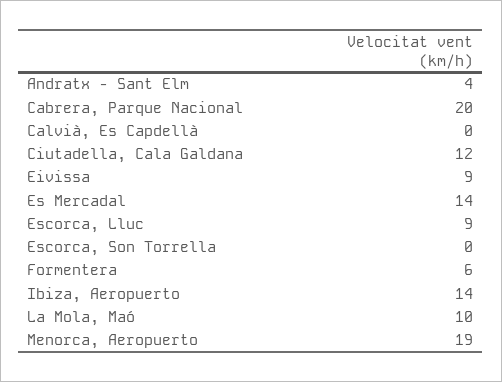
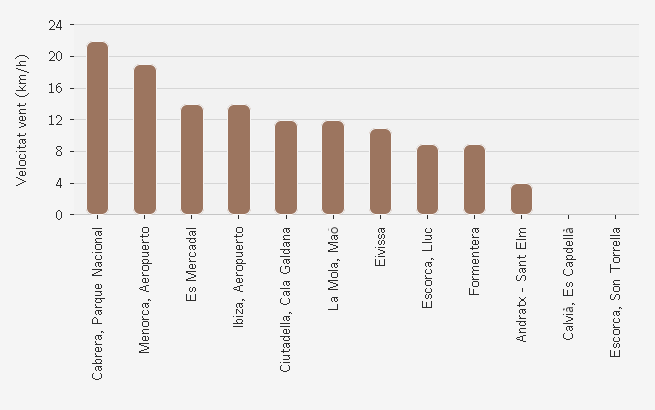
  {
    "Andratx - Sant Elm": 4,
-   "Cabrera, Parque Nacional": 20,
+   "Cabrera, Parque Nacional": 22,
    "Calvià, Es Capdellà": 0,
    "Ciutadella, Cala Galdana": 12,
-   "Eivissa": 9,
+   "Eivissa": 11,
    "Es Mercadal": 14,
    "Escorca, Lluc": 9,
    "Escorca, Son Torrella": 0,
-   "Formentera": 6,
+   "Formentera": 9,
    "Ibiza, Aeropuerto": 14,
-   "La Mola, Maó": 10,
+   "La Mola, Maó": 12,
    "Menorca, Aeropuerto": 19
  }

